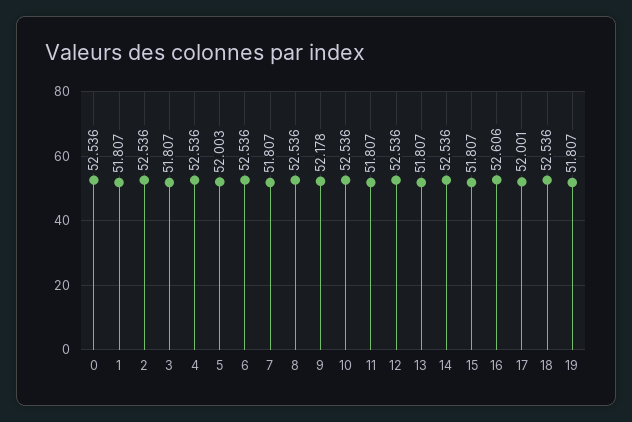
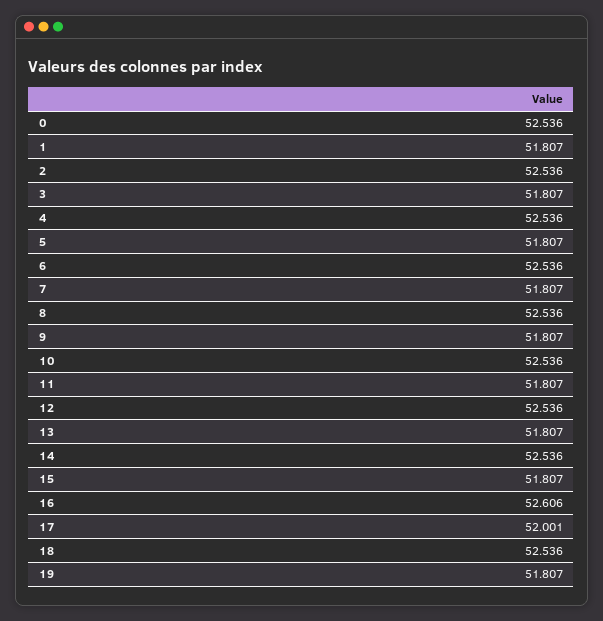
  {
    "0": 52.536,
    "1": 51.807,
    "2": 52.536,
    "3": 51.807,
    "4": 52.536,
-   "5": 52.003,
+   "5": 51.807,
    "6": 52.536,
    "7": 51.807,
    "8": 52.536,
-   "9": 52.178,
+   "9": 51.807,
    "10": 52.536,
    "11": 51.807,
    "12": 52.536,
    "13": 51.807,
    "14": 52.536,
    "15": 51.807,
    "16": 52.606,
    "17": 52.001,
    "18": 52.536,
    "19": 51.807
  }

